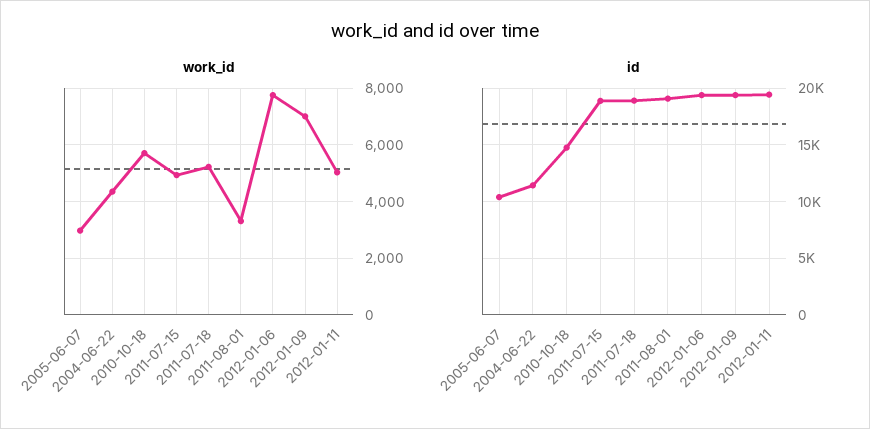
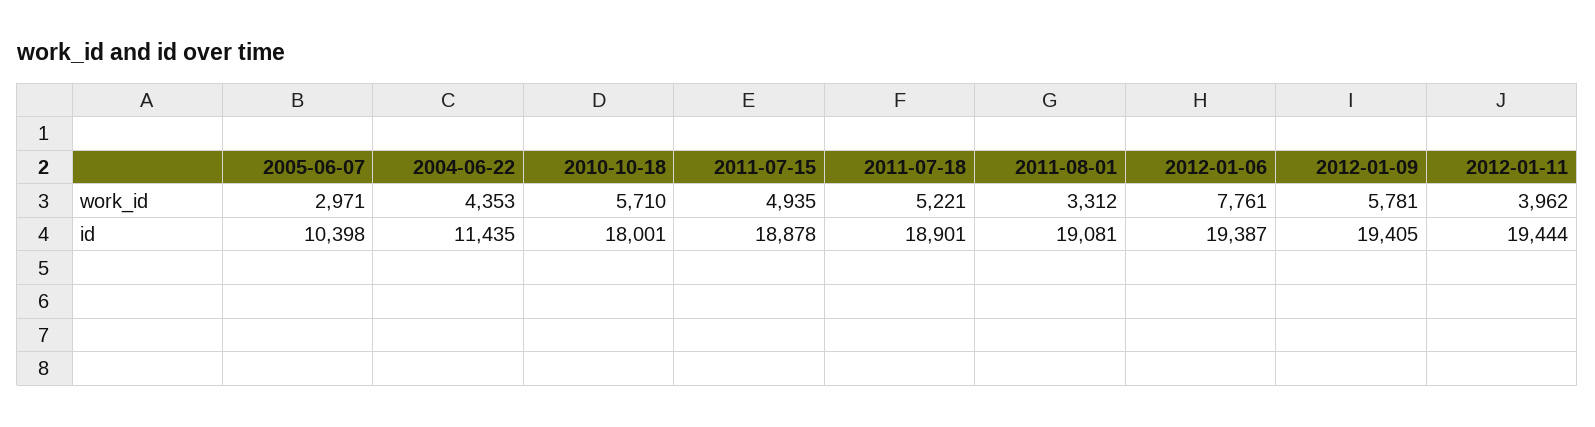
  {
    "work_id": {
      "2005-06-07": 2971,
      "2004-06-22": 4353,
      "2010-10-18": 5710,
      "2011-07-15": 4935,
      "2011-07-18": 5221,
      "2011-08-01": 3312,
      "2012-01-06": 7761,
-     "2012-01-09": 7000,
+     "2012-01-09": 5781,
-     "2012-01-11": 5000
+     "2012-01-11": 3962
    },
    "id": {
      "2005-06-07": 10398,
      "2004-06-22": 11435,
-     "2010-10-18": 15000,
+     "2010-10-18": 18001,
      "2011-07-15": 18878,
      "2011-07-18": 18901,
      "2011-08-01": 19081,
      "2012-01-06": 19387,
      "2012-01-09": 19405,
      "2012-01-11": 19444
    }
  }

